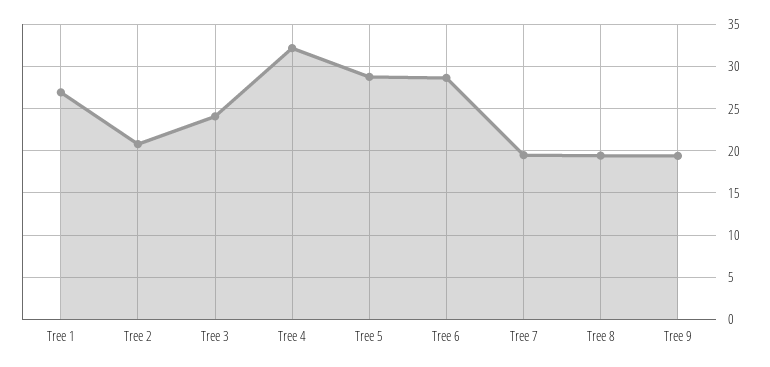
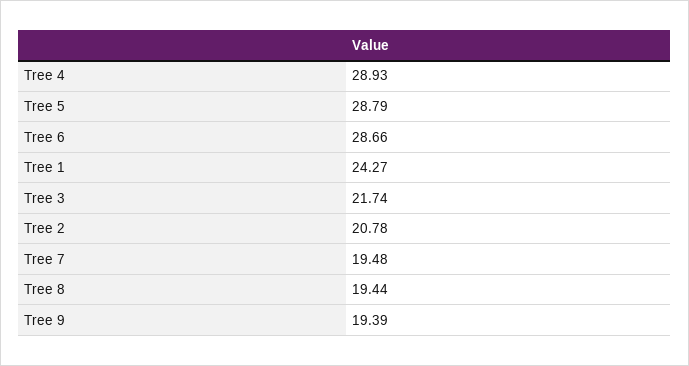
  {
-   "Tree 1": 27,
+   "Tree 1": 24.27,
    "Tree 2": 20.78,
-   "Tree 3": 24,
+   "Tree 3": 21.74,
-   "Tree 4": 32,
+   "Tree 4": 28.93,
    "Tree 5": 28.79,
    "Tree 6": 28.66,
    "Tree 7": 19.48,
    "Tree 8": 19.44,
    "Tree 9": 19.39
  }

